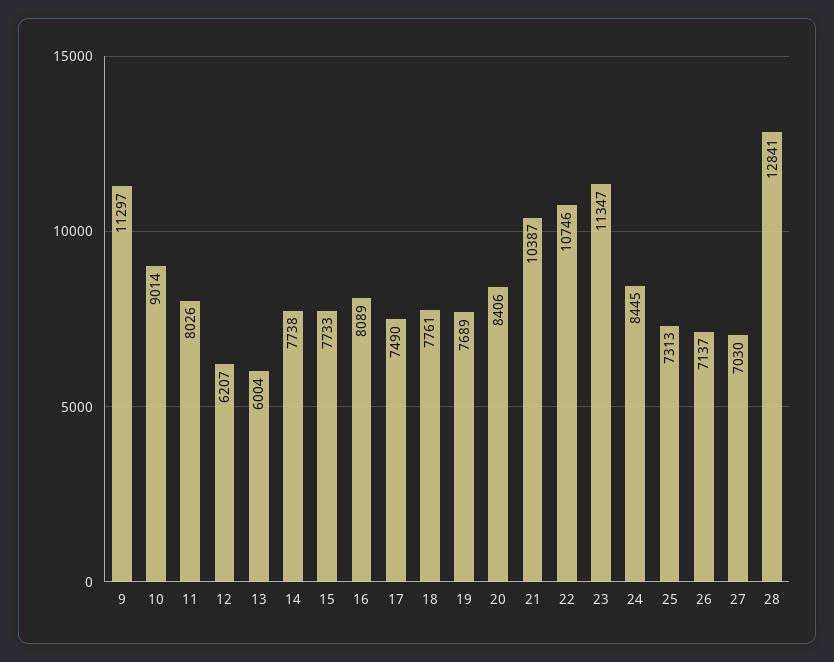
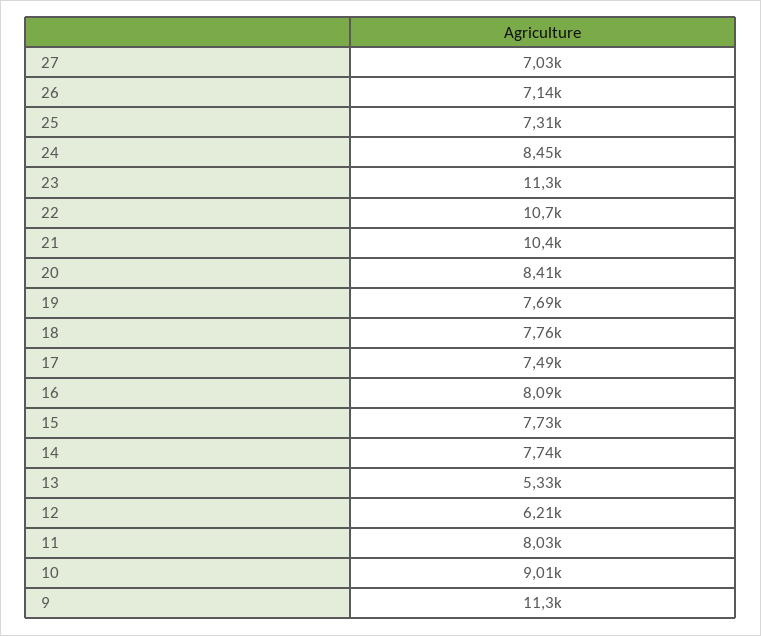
  {
    "9": 11297,
    "10": 9014,
    "11": 8026,
    "12": 6207,
-   "13": 6004,
+   "13": 5330,
    "14": 7738,
    "15": 7733,
    "16": 8089,
    "17": 7490,
    "18": 7761,
    "19": 7689,
    "20": 8406,
    "21": 10387,
    "22": 10746,
    "23": 11347,
    "24": 8445,
    "25": 7313,
    "26": 7137,
-   "27": 7030,
+   "27": 7030
-   "28": 12841
  }

